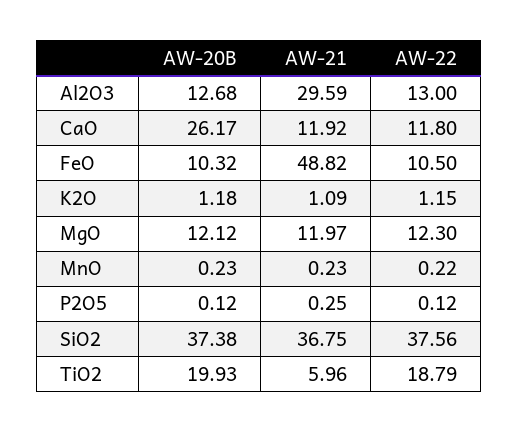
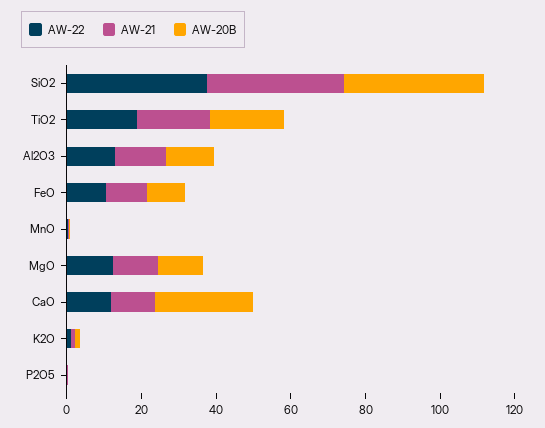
  {
    "AW-20B": {
      "Al2O3": 12.68,
      "CaO": 26.17,
      "FeO": 10.32,
      "K2O": 1.18,
      "MgO": 12.12,
      "MnO": 0.23,
      "P2O5": 0.12,
      "SiO2": 37.38,
      "TiO2": 19.93
    },
    "AW-21": {
-     "Al2O3": 29.59,
+     "Al2O3": 15,
      "CaO": 11.92,
-     "FeO": 48.82,
+     "FeO": 10,
      "K2O": 1.09,
      "MgO": 11.97,
      "MnO": 0.23,
      "P2O5": 0.25,
      "SiO2": 36.75,
-     "TiO2": 5.96
+     "TiO2": 20
    },
    "AW-22": {
      "Al2O3": 13,
      "CaO": 11.8,
      "FeO": 10.5,
      "K2O": 1.15,
      "MgO": 12.3,
      "MnO": 0.22,
      "P2O5": 0.12,
      "SiO2": 37.56,
      "TiO2": 18.79
    }
  }

